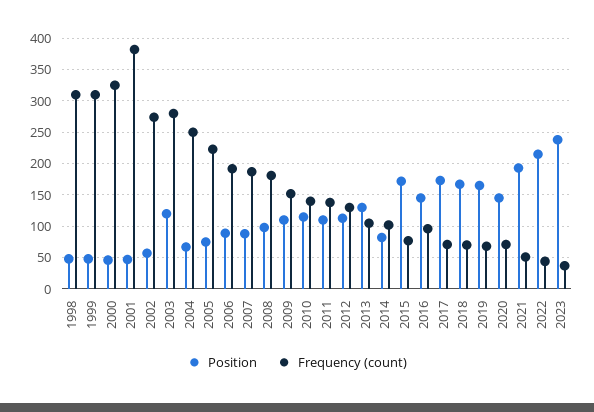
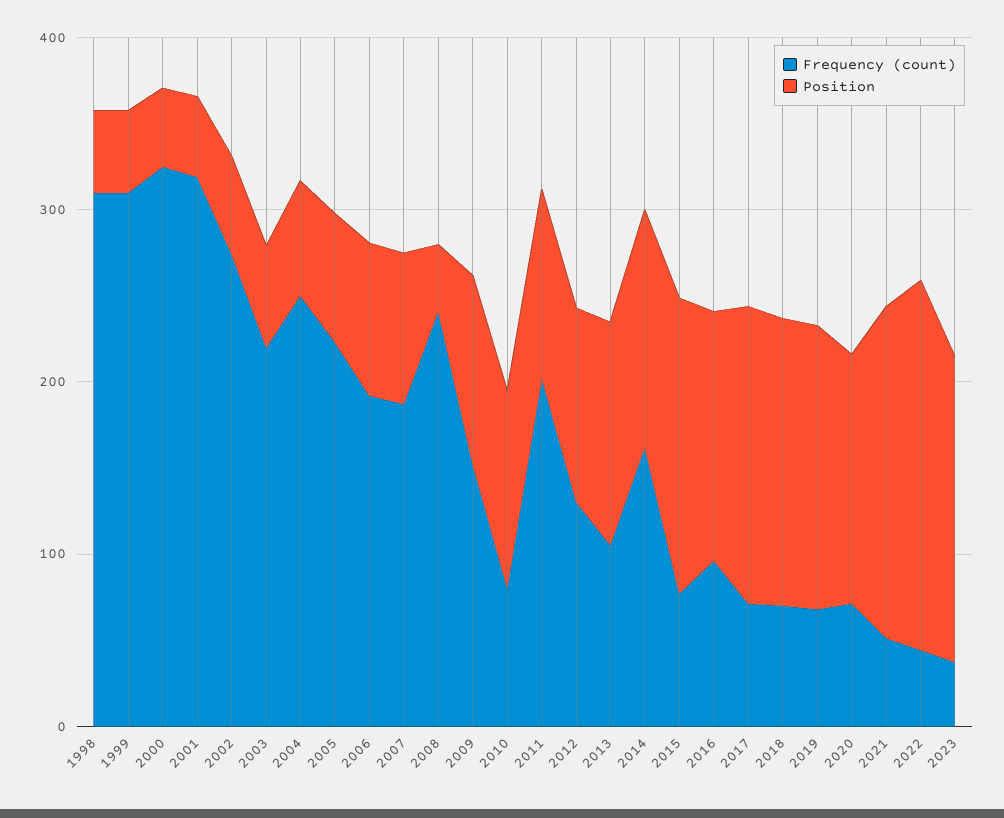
  {
    "Position": {
      "1998": 50,
      "1999": 50,
      "2000": 50,
      "2001": 50,
      "2002": 60,
-     "2003": 120,
+     "2003": 60,
      "2004": 70,
      "2005": 80,
      "2006": 90,
      "2007": 90,
-     "2008": 100,
+     "2008": 40,
      "2009": 110,
      "2010": 120,
      "2011": 110,
      "2012": 110,
      "2013": 130,
-     "2014": 80,
+     "2014": 140,
      "2015": 170,
      "2016": 150,
      "2017": 170,
      "2018": 170,
      "2019": 170,
      "2020": 150,
      "2021": 190,
      "2022": 220,
-     "2023": 240
+     "2023": 180
    },
    "Frequency (count)": {
      "1998": 310,
      "1999": 310,
      "2000": 330,
-     "2001": 380,
+     "2001": 320,
      "2002": 270,
-     "2003": 280,
+     "2003": 220,
      "2004": 250,
      "2005": 220,
      "2006": 190,
      "2007": 190,
-     "2008": 180,
+     "2008": 240,
      "2009": 150,
-     "2010": 140,
+     "2010": 80,
-     "2011": 140,
+     "2011": 200,
      "2012": 130,
      "2013": 110,
-     "2014": 100,
+     "2014": 160,
      "2015": 80,
      "2016": 100,
      "2017": 70,
      "2018": 70,
      "2019": 70,
      "2020": 70,
      "2021": 50,
      "2022": 40,
      "2023": 40
    }
  }

